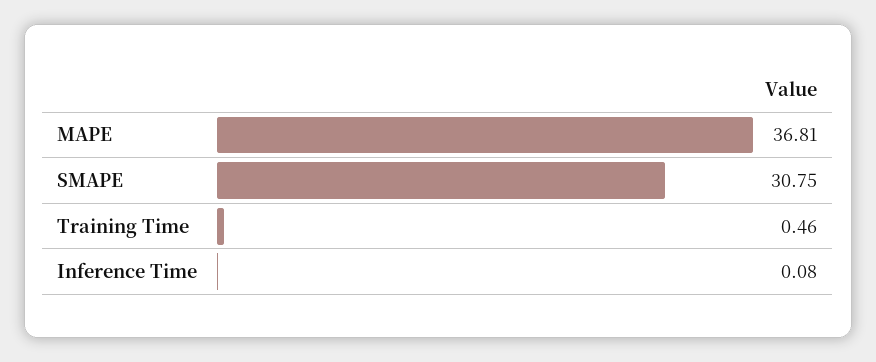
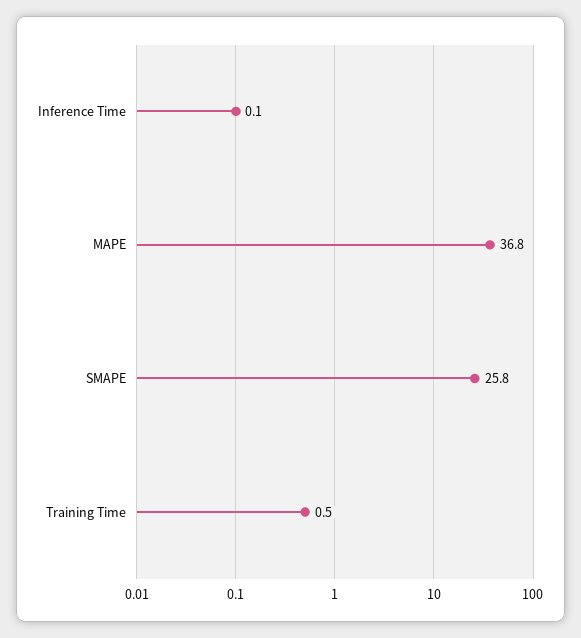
  {
    "MAPE": 36.81,
-   "SMAPE": 30.75,
+   "SMAPE": 25.8,
    "Training Time": 0.46,
    "Inference Time": 0.08
  }

